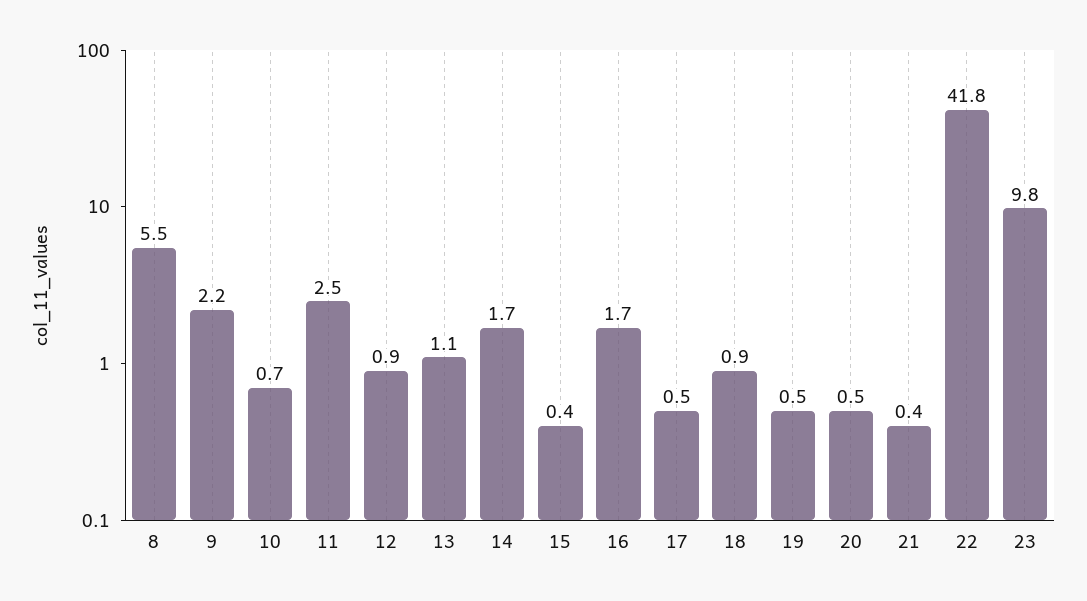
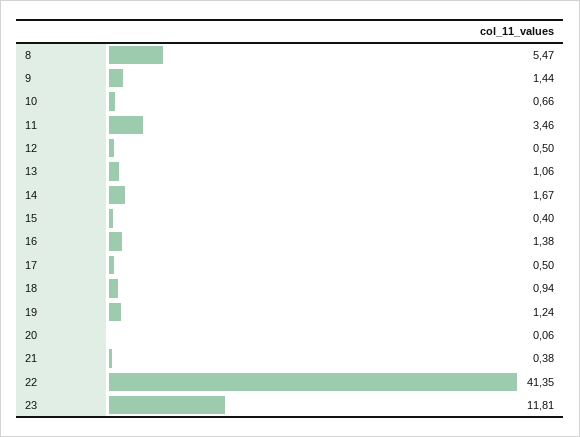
  {
    "8": 5.47,
-   "9": 2.2,
+   "9": 1.44,
    "10": 0.66,
-   "11": 2.5,
+   "11": 3.46,
-   "12": 0.9,
+   "12": 0.5,
    "13": 1.06,
    "14": 1.67,
    "15": 0.4,
-   "16": 1.7,
+   "16": 1.38,
    "17": 0.5,
    "18": 0.94,
-   "19": 0.5,
+   "19": 1.24,
-   "20": 0.5,
+   "20": 0.06,
    "21": 0.38,
-   "22": 41.8,
+   "22": 41.35,
-   "23": 9.8
+   "23": 11.81
  }

